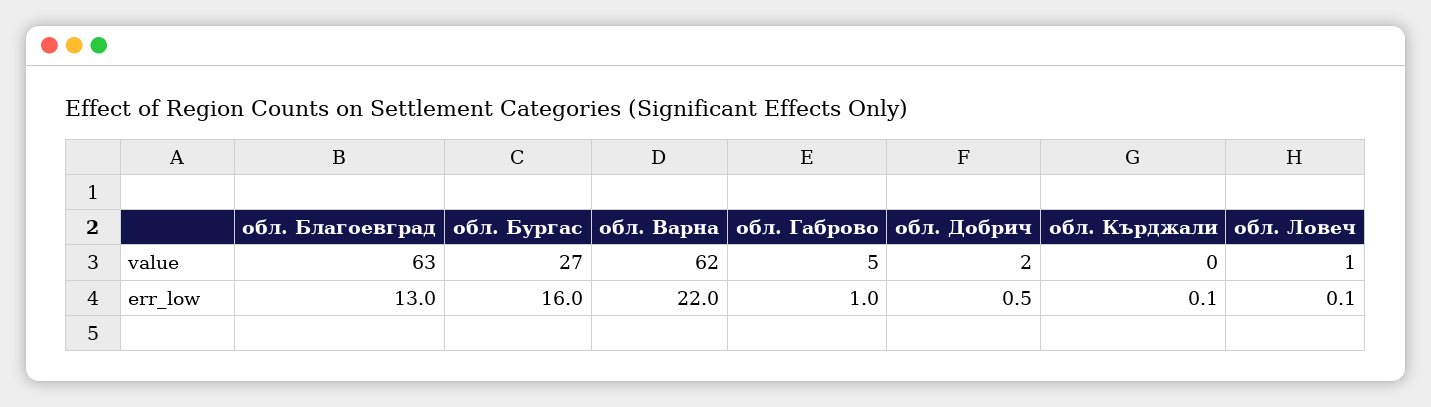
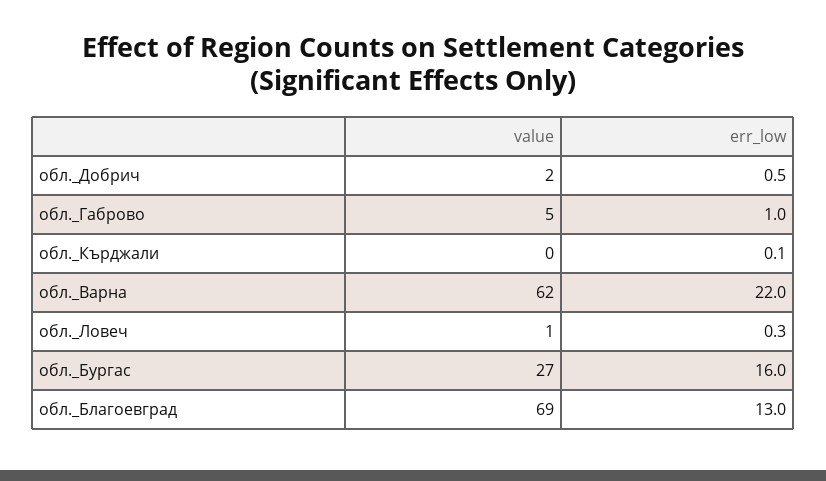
  {
    "обл. Благоевград": {
-     "value": 63,
+     "value": 69,
      "err_low": 13
    },
    "обл. Бургас": {
      "value": 27,
      "err_low": 16
    },
    "обл. Варна": {
      "value": 62,
      "err_low": 22
    },
    "обл. Габрово": {
      "value": 5,
      "err_low": 1
    },
    "обл. Добрич": {
      "value": 2,
      "err_low": 0.5
    },
    "обл. Кърджали": {
      "value": 0,
      "err_low": 0.1
    },
    "обл. Ловеч": {
      "value": 1,
-     "err_low": 0.1
+     "err_low": 0.3
    }
  }

